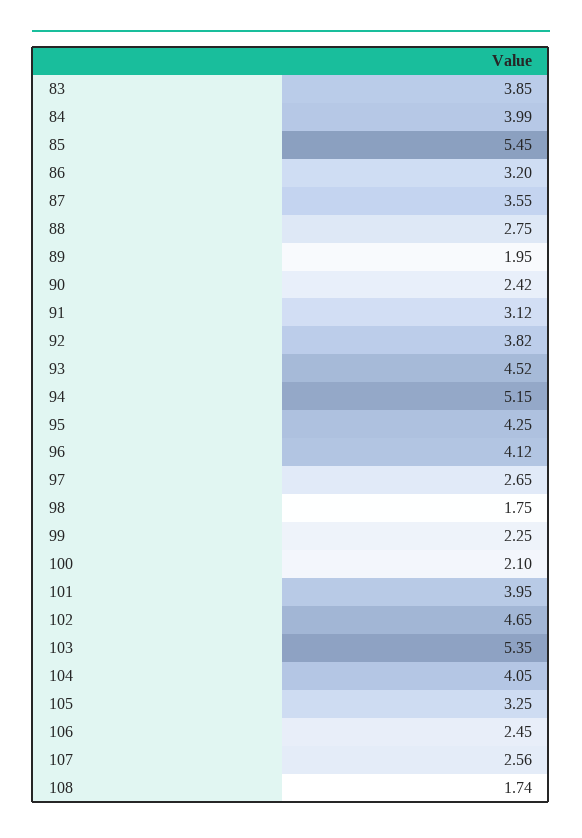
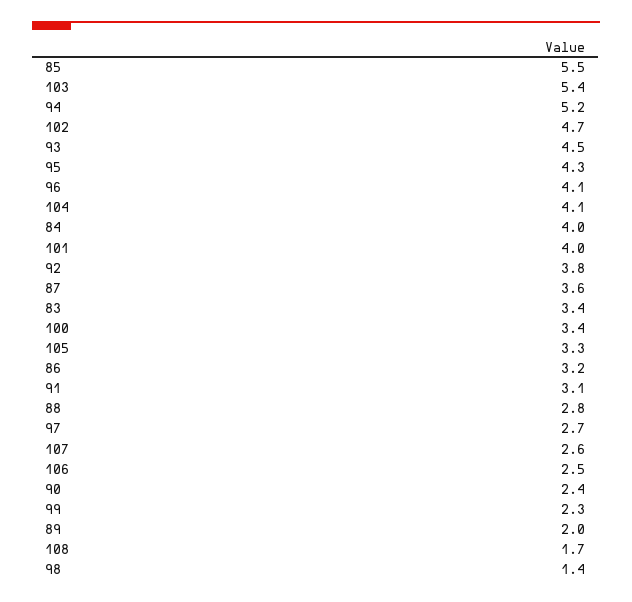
  {
-   "83": 3.85,
+   "83": 3.4,
    "84": 3.99,
    "85": 5.45,
    "86": 3.2,
    "87": 3.55,
    "88": 2.75,
    "89": 1.95,
    "90": 2.42,
    "91": 3.12,
    "92": 3.82,
    "93": 4.52,
    "94": 5.15,
    "95": 4.25,
    "96": 4.12,
    "97": 2.65,
-   "98": 1.75,
+   "98": 1.4,
    "99": 2.25,
-   "100": 2.1,
+   "100": 3.4,
    "101": 3.95,
    "102": 4.65,
    "103": 5.35,
    "104": 4.05,
    "105": 3.25,
    "106": 2.45,
    "107": 2.56,
    "108": 1.74
  }

